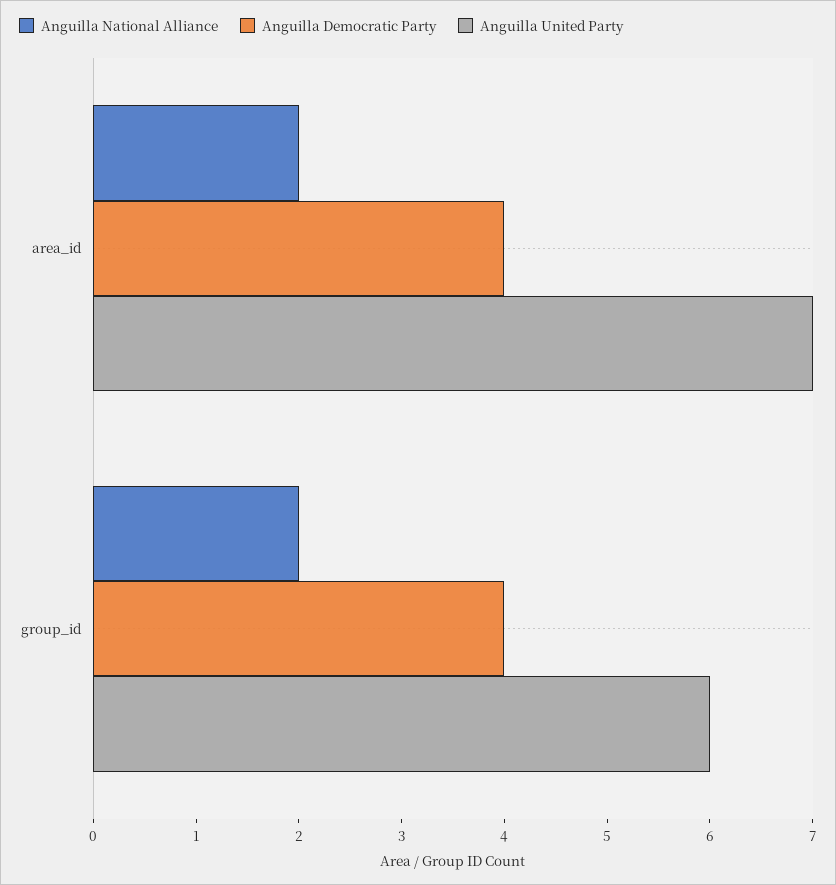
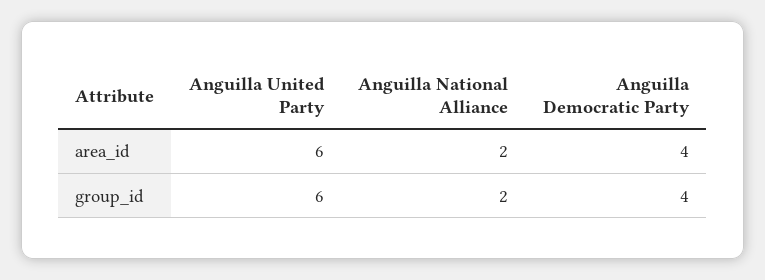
  {
    "Anguilla National Alliance": {
      "area_id": 2,
      "group_id": 2
    },
    "Anguilla Democratic Party": {
      "area_id": 4,
      "group_id": 4
    },
    "Anguilla United Party": {
-     "area_id": 7,
+     "area_id": 6,
      "group_id": 6
    }
  }

